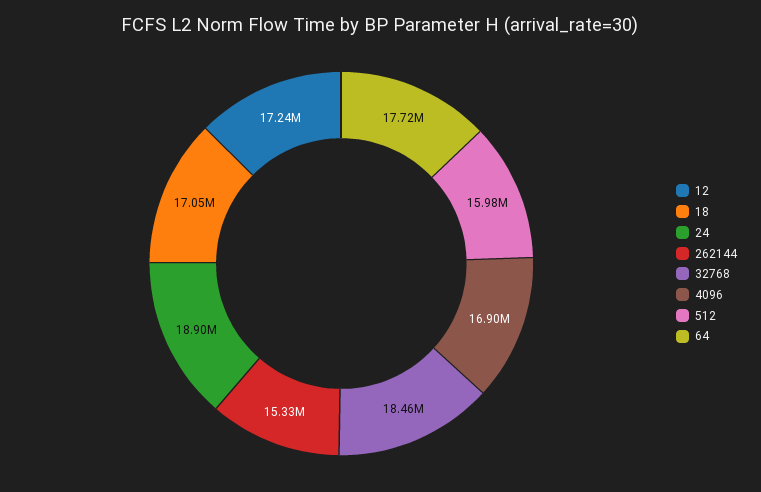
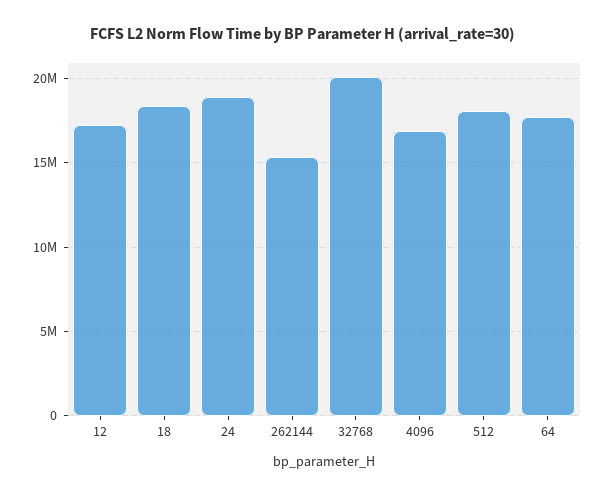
  {
    "12": 17240000,
-   "18": 17050000,
+   "18": 18500000,
    "24": 18900000,
    "262144": 15330000,
-   "32768": 18460000,
+   "32768": 20000000,
    "4096": 16900000,
-   "512": 15980000,
+   "512": 18000000,
    "64": 17720000
  }

